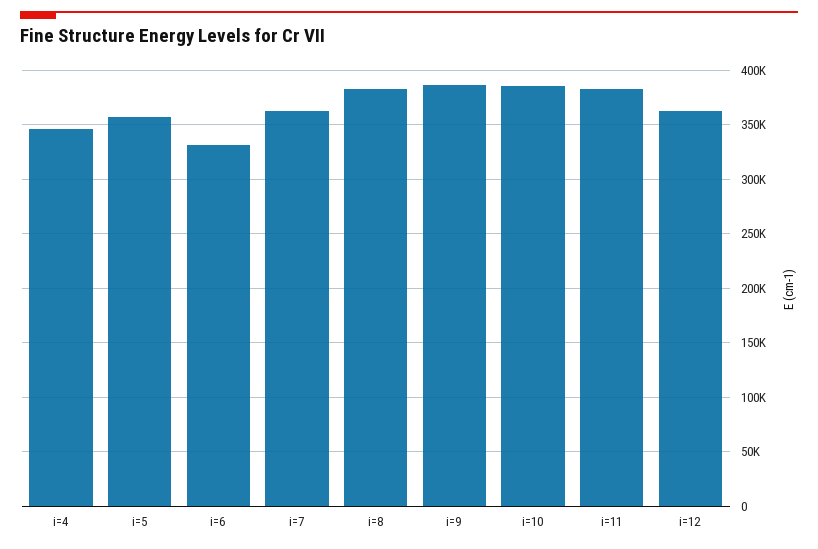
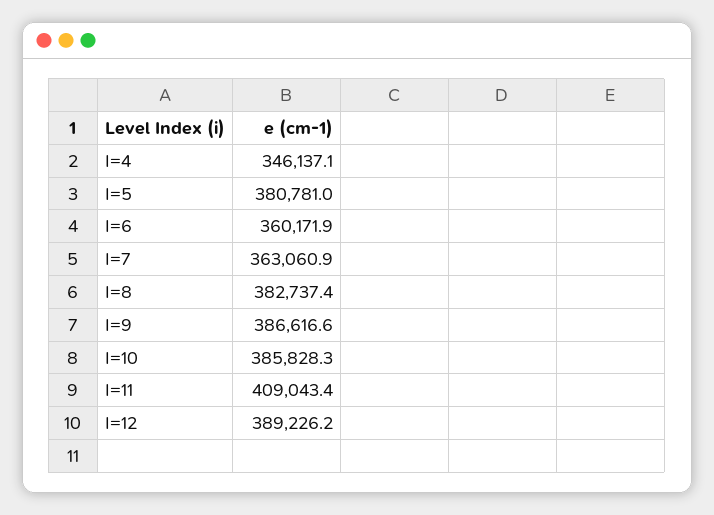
  {
    "i=4": 346137.1,
-   "i=5": 360000,
+   "i=5": 380781,
-   "i=6": 330000,
+   "i=6": 360171.9,
    "i=7": 363060.9,
    "i=8": 382737.4,
    "i=9": 386616.6,
    "i=10": 385828.3,
-   "i=11": 380000,
+   "i=11": 409043.4,
-   "i=12": 360000
+   "i=12": 389226.2
  }

